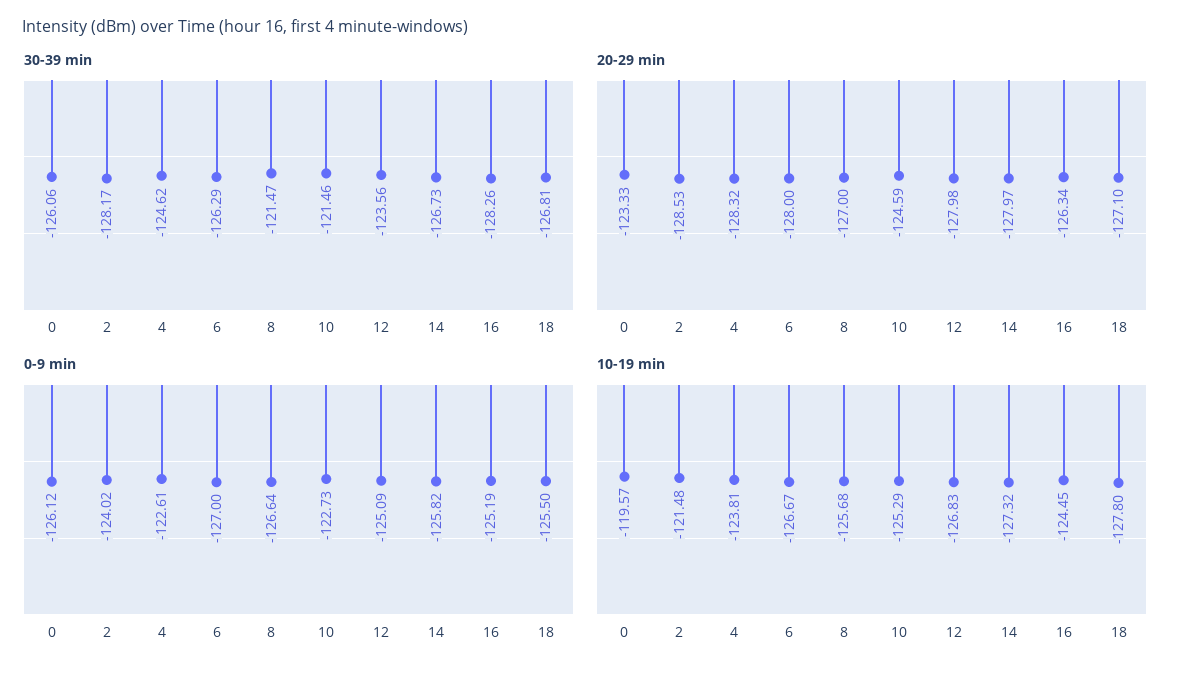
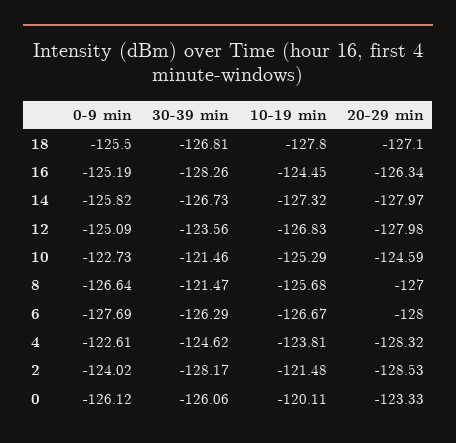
  {
    "30-39 min": {
      "0": -126.06,
      "2": -128.17,
      "4": -124.62,
      "6": -126.29,
      "8": -121.47,
      "10": -121.46,
      "12": -123.56,
      "14": -126.73,
      "16": -128.26,
      "18": -126.81
    },
    "20-29 min": {
      "0": -123.33,
      "2": -128.53,
      "4": -128.32,
      "6": -128,
      "8": -127,
      "10": -124.59,
      "12": -127.98,
      "14": -127.97,
      "16": -126.34,
      "18": -127.1
    },
    "0-9 min": {
      "0": -126.12,
      "2": -124.02,
      "4": -122.61,
-     "6": -127,
+     "6": -127.69,
      "8": -126.64,
      "10": -122.73,
      "12": -125.09,
      "14": -125.82,
      "16": -125.19,
      "18": -125.5
    },
    "10-19 min": {
-     "0": -119.57,
+     "0": -120.11,
      "2": -121.48,
      "4": -123.81,
      "6": -126.67,
      "8": -125.68,
      "10": -125.29,
      "12": -126.83,
      "14": -127.32,
      "16": -124.45,
      "18": -127.8
    }
  }

